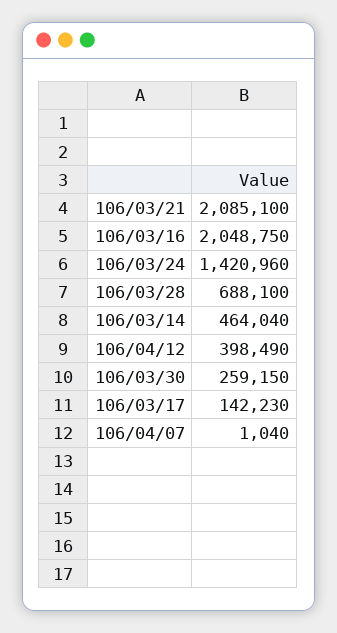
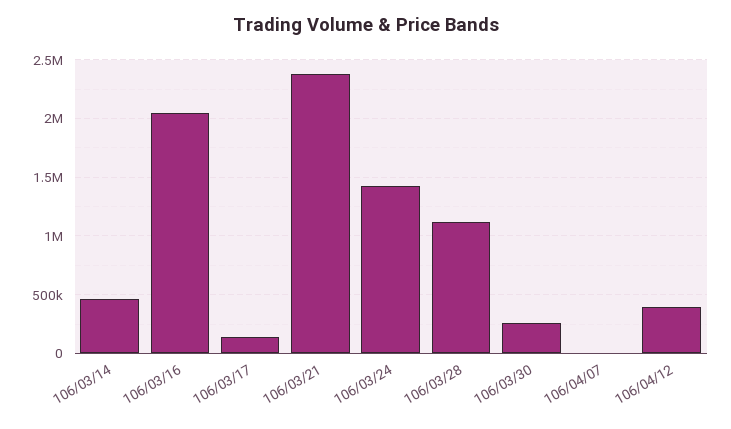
  {
-   "106/03/21": 2085100,
+   "106/03/21": 2400000,
    "106/03/16": 2048750,
    "106/03/24": 1420960,
-   "106/03/28": 688100,
+   "106/03/28": 1100000,
    "106/03/14": 464040,
    "106/04/12": 398490,
    "106/03/30": 259150,
    "106/03/17": 142230,
    "106/04/07": 1040
  }

